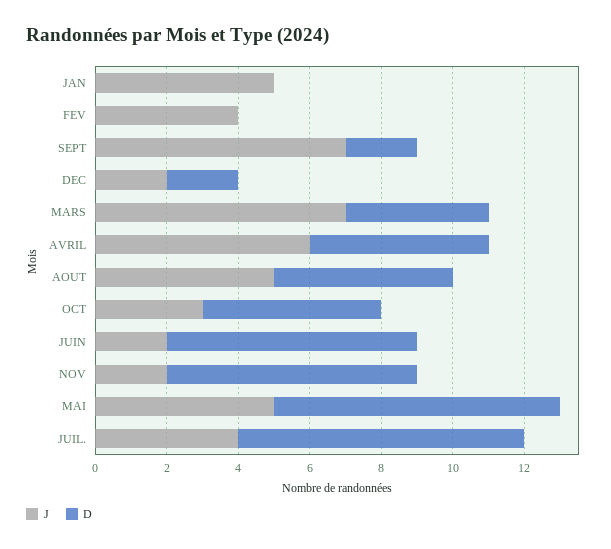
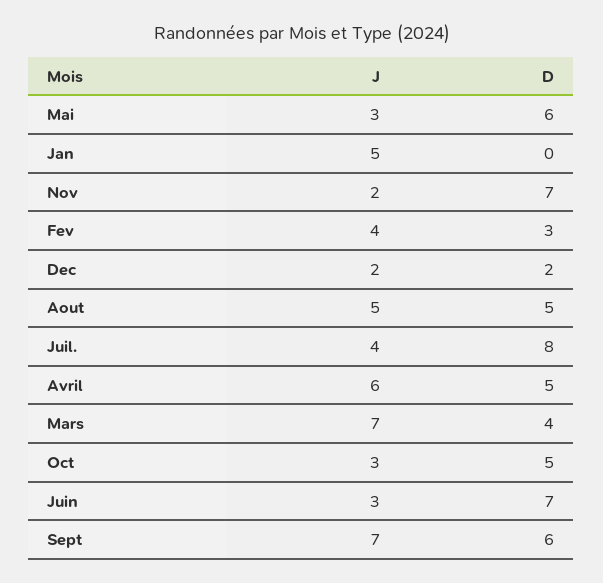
  {
    "J": {
      "JAN": 5,
      "FEV": 4,
      "SEPT": 7,
      "DEC": 2,
      "MARS": 7,
      "AVRIL": 6,
      "AOUT": 5,
      "OCT": 3,
-     "JUIN": 2,
+     "JUIN": 3,
      "NOV": 2,
-     "MAI": 5,
+     "MAI": 3,
      "JUIL.": 4
    },
    "D": {
      "JAN": 0,
-     "FEV": 0,
+     "FEV": 3,
-     "SEPT": 2,
+     "SEPT": 6,
      "DEC": 2,
      "MARS": 4,
      "AVRIL": 5,
      "AOUT": 5,
      "OCT": 5,
      "JUIN": 7,
      "NOV": 7,
-     "MAI": 8,
+     "MAI": 6,
      "JUIL.": 8
    }
  }

